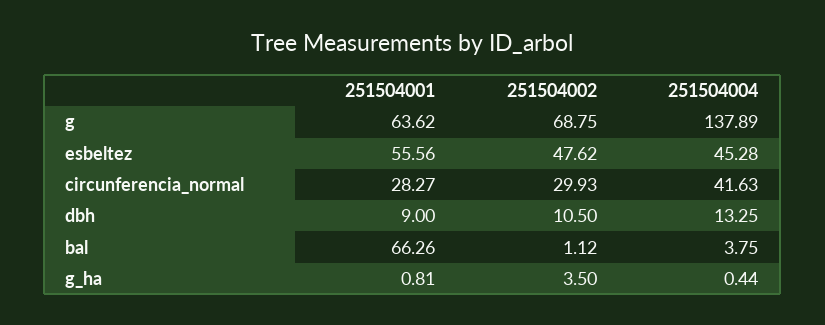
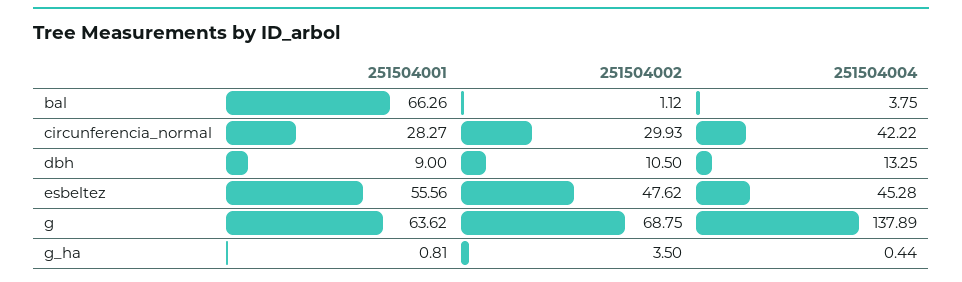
  {
    "251504001": {
      "g": 63.62,
      "esbeltez": 55.56,
      "circunferencia_normal": 28.27,
      "dbh": 9,
      "bal": 66.26,
      "g_ha": 0.81
    },
    "251504002": {
      "g": 68.75,
      "esbeltez": 47.62,
      "circunferencia_normal": 29.93,
      "dbh": 10.5,
      "bal": 1.12,
      "g_ha": 3.5
    },
    "251504004": {
      "g": 137.89,
      "esbeltez": 45.28,
-     "circunferencia_normal": 41.63,
+     "circunferencia_normal": 42.22,
      "dbh": 13.25,
      "bal": 3.75,
      "g_ha": 0.44
    }
  }

